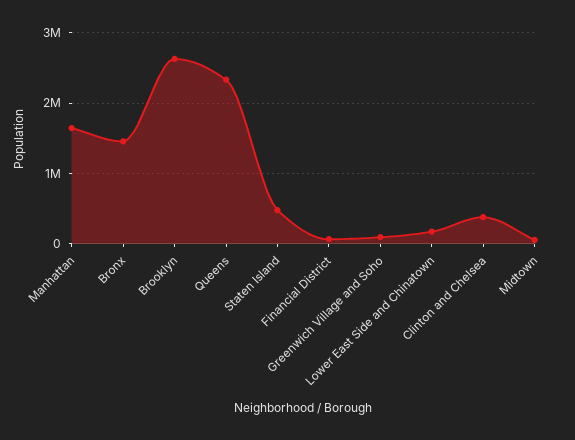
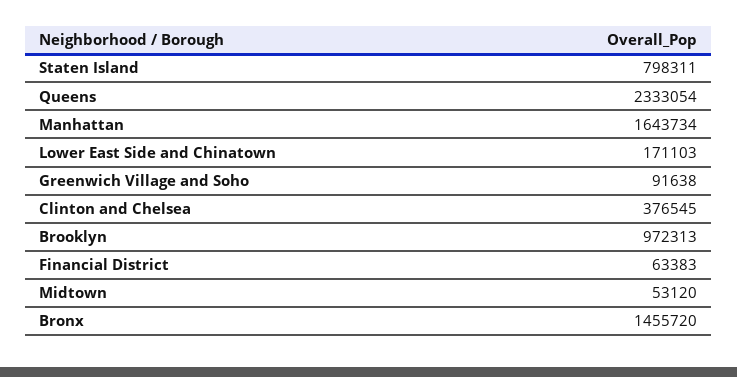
  {
    "Manhattan": 1643734,
    "Bronx": 1455720,
-   "Brooklyn": 2600000,
+   "Brooklyn": 972313,
    "Queens": 2333054,
-   "Staten Island": 500000,
+   "Staten Island": 798311,
    "Financial District": 63383,
    "Greenwich Village and Soho": 91638,
    "Lower East Side and Chinatown": 171103,
    "Clinton and Chelsea": 376545,
    "Midtown": 53120
  }

